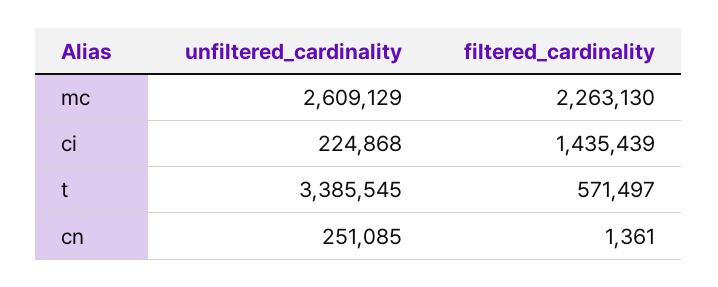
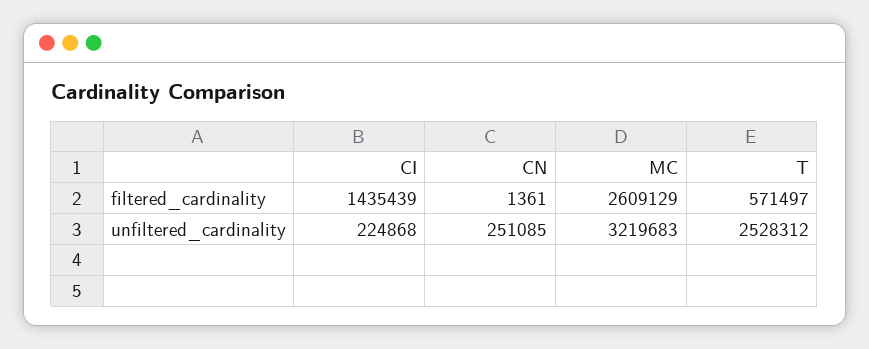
  {
    "unfiltered_cardinality": {
-     "mc": 2609129,
+     "mc": 3219683,
      "ci": 224868,
-     "t": 3385545,
+     "t": 2528312,
      "cn": 251085
    },
    "filtered_cardinality": {
-     "mc": 2263130,
+     "mc": 2609129,
      "ci": 1435439,
      "t": 571497,
      "cn": 1361
    }
  }

